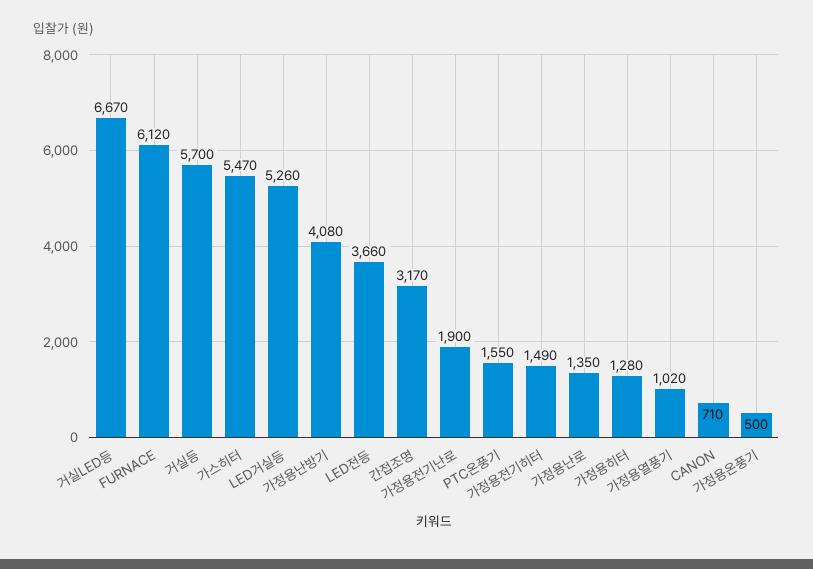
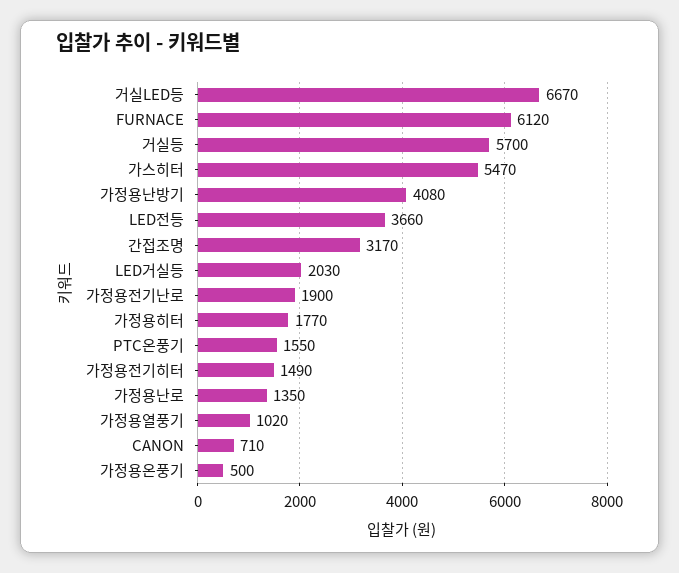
  {
    "거실LED등": 6670,
    "FURNACE": 6120,
    "거실등": 5700,
    "가스히터": 5470,
-   "LED거실등": 5260,
+   "LED거실등": 2030,
    "가정용난방기": 4080,
    "LED전등": 3660,
    "간접조명": 3170,
    "가정용전기난로": 1900,
    "PTC온풍기": 1550,
    "가정용전기히터": 1490,
    "가정용난로": 1350,
-   "가정용히터": 1280,
+   "가정용히터": 1770,
    "가정용열풍기": 1020,
    "CANON": 710,
    "가정용온풍기": 500
  }

